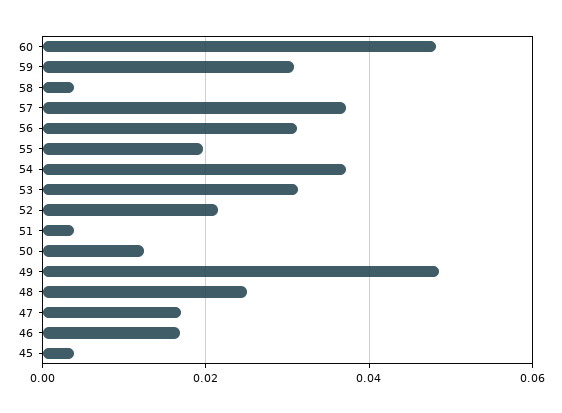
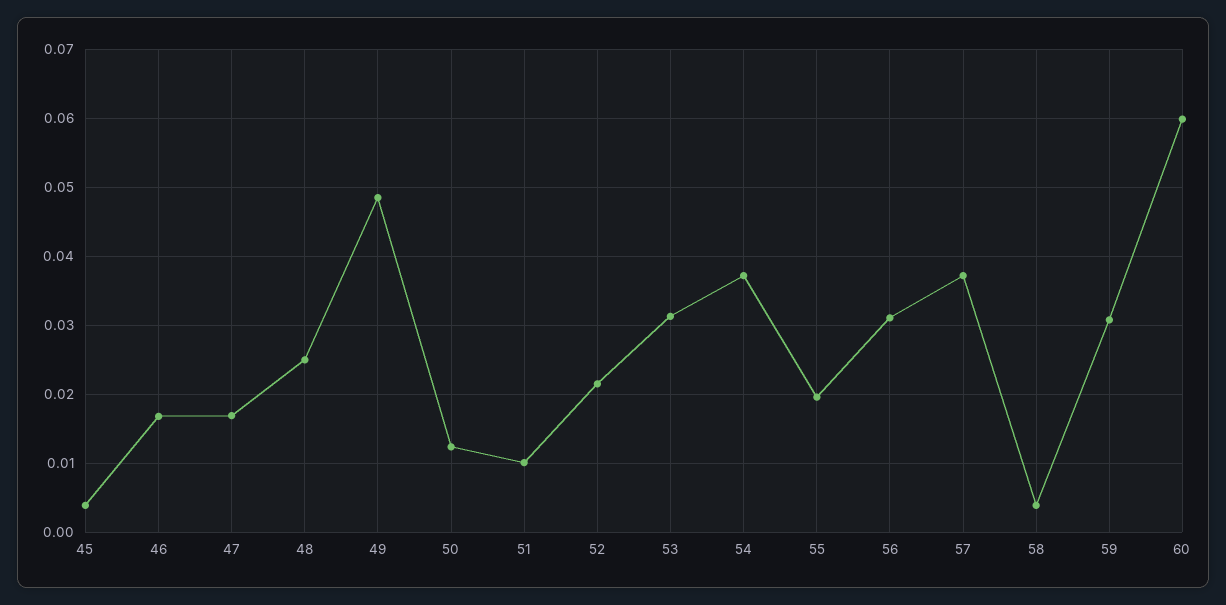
  {
-   "60": 0.048,
+   "60": 0.06,
    "59": 0.031,
    "58": 0.004,
    "57": 0.037,
    "56": 0.031,
    "55": 0.02,
    "54": 0.037,
    "53": 0.031,
    "52": 0.022,
-   "51": 0.004,
+   "51": 0.01,
    "50": 0.012,
    "49": 0.049,
    "48": 0.025,
    "47": 0.017,
    "46": 0.017,
    "45": 0.004
  }

